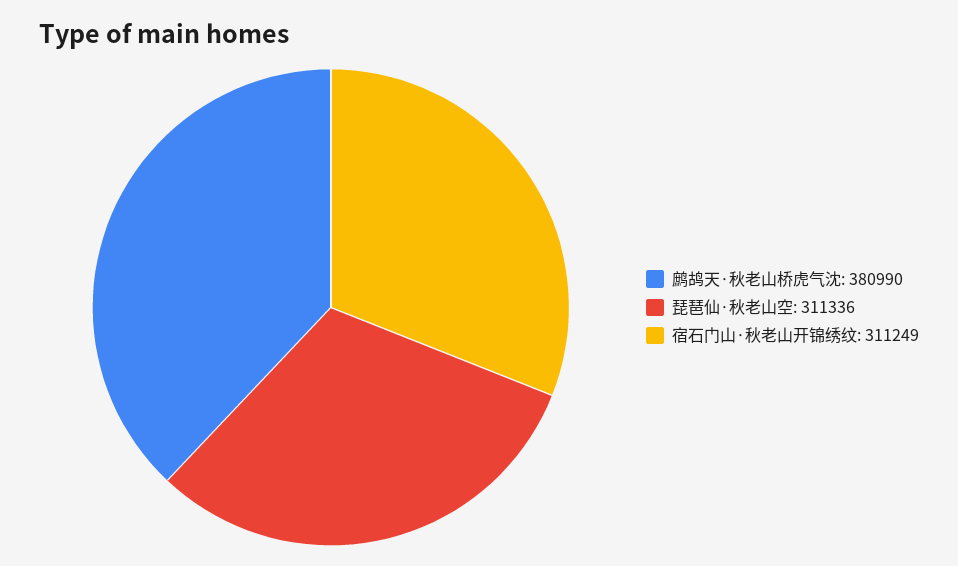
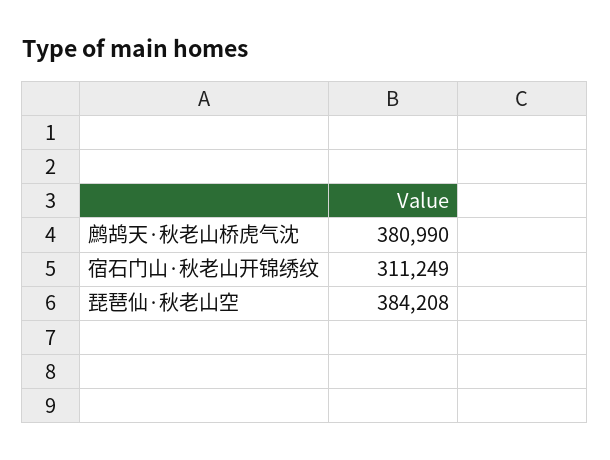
  {
    "鹧鸪天·秋老山桥虎气沈": 380990,
-   "琵琶仙·秋老山空": 311336,
+   "琵琶仙·秋老山空": 384208,
    "宿石门山·秋老山开锦绣纹": 311249
  }

